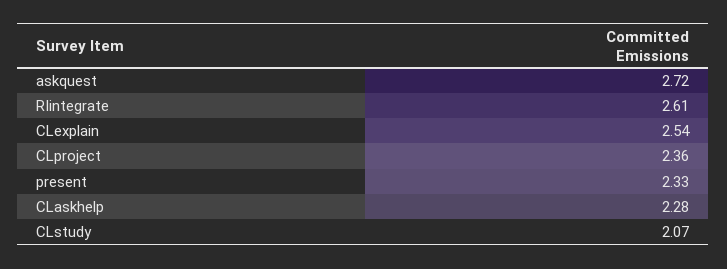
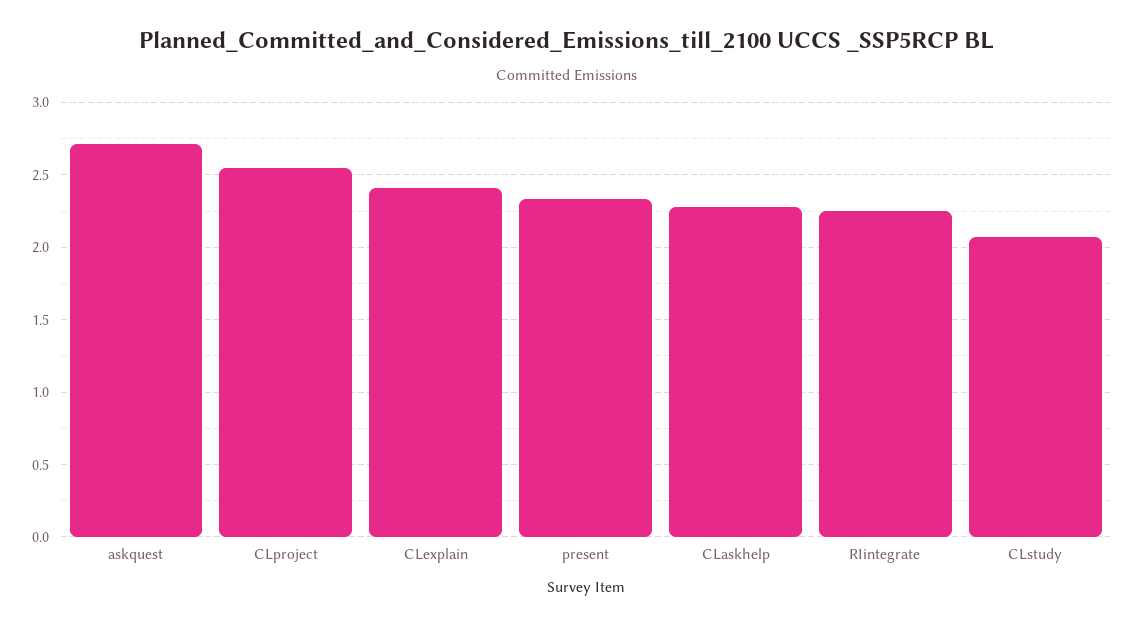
  {
    "askquest": 2.72,
-   "RIintegrate": 2.61,
+   "RIintegrate": 2.25,
-   "CLexplain": 2.54,
+   "CLexplain": 2.4,
-   "CLproject": 2.36,
+   "CLproject": 2.55,
    "present": 2.33,
    "CLaskhelp": 2.28,
    "CLstudy": 2.07
  }

